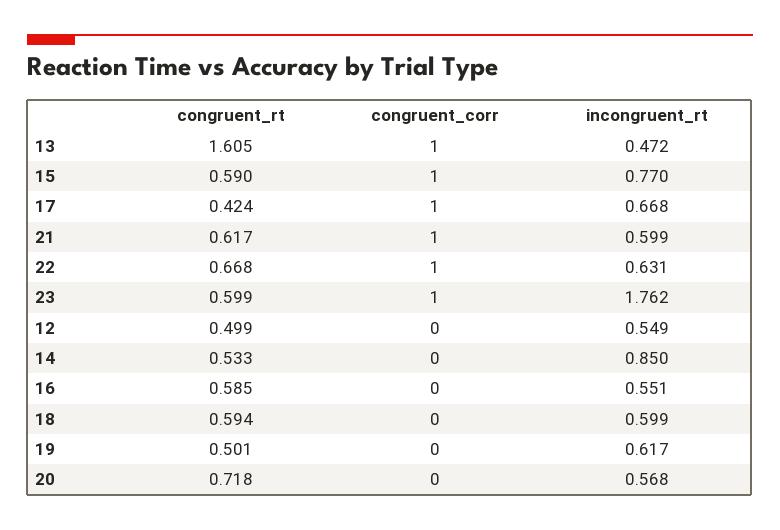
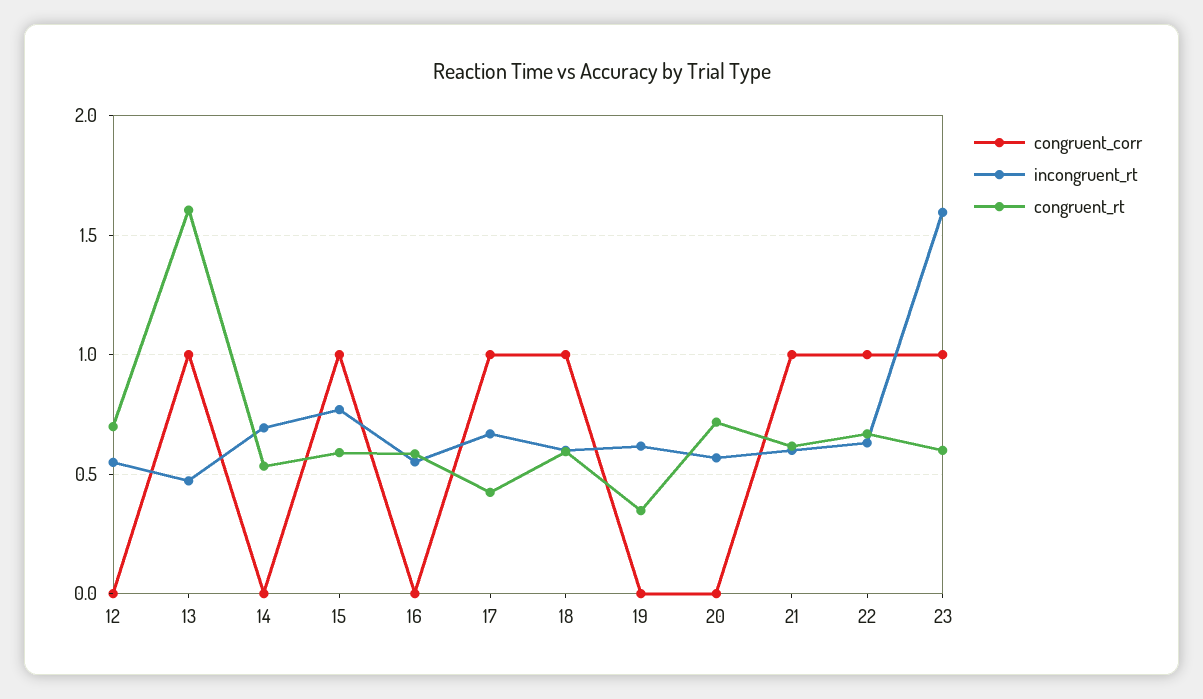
  {
    "congruent_rt": {
      "13": 1.605,
      "15": 0.59,
      "17": 0.424,
      "21": 0.617,
      "22": 0.668,
      "23": 0.599,
-     "12": 0.499,
+     "12": 0.7,
      "14": 0.533,
      "16": 0.585,
      "18": 0.594,
-     "19": 0.501,
+     "19": 0.35,
      "20": 0.718
    },
    "congruent_corr": {
      "13": 1,
      "15": 1,
      "17": 1,
      "21": 1,
      "22": 1,
      "23": 1,
      "12": 0,
      "14": 0,
      "16": 0,
-     "18": 0,
+     "18": 1,
      "19": 0,
      "20": 0
    },
    "incongruent_rt": {
      "13": 0.472,
      "15": 0.77,
      "17": 0.668,
      "21": 0.599,
      "22": 0.631,
-     "23": 1.762,
+     "23": 1.6,
      "12": 0.549,
-     "14": 0.85,
+     "14": 0.7,
      "16": 0.551,
      "18": 0.599,
      "19": 0.617,
      "20": 0.568
    }
  }

